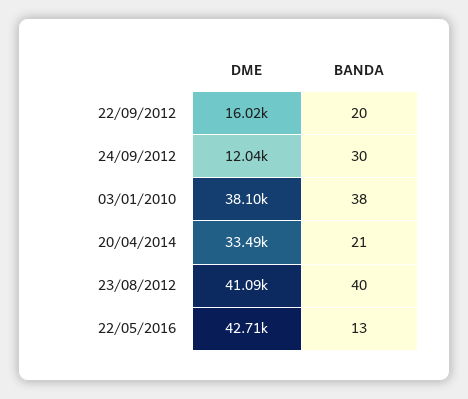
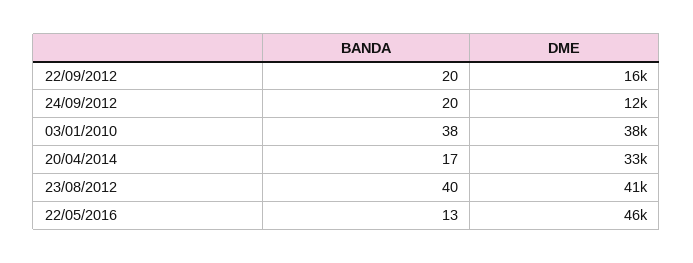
  {
    "DME": {
      "22/09/2012": 16020,
      "24/09/2012": 12040,
      "03/01/2010": 38100,
      "20/04/2014": 33490,
      "23/08/2012": 41090,
-     "22/05/2016": 42710
+     "22/05/2016": 46000
    },
    "BANDA": {
      "22/09/2012": 20,
-     "24/09/2012": 30,
+     "24/09/2012": 20,
      "03/01/2010": 38,
-     "20/04/2014": 21,
+     "20/04/2014": 17,
      "23/08/2012": 40,
      "22/05/2016": 13
    }
  }

